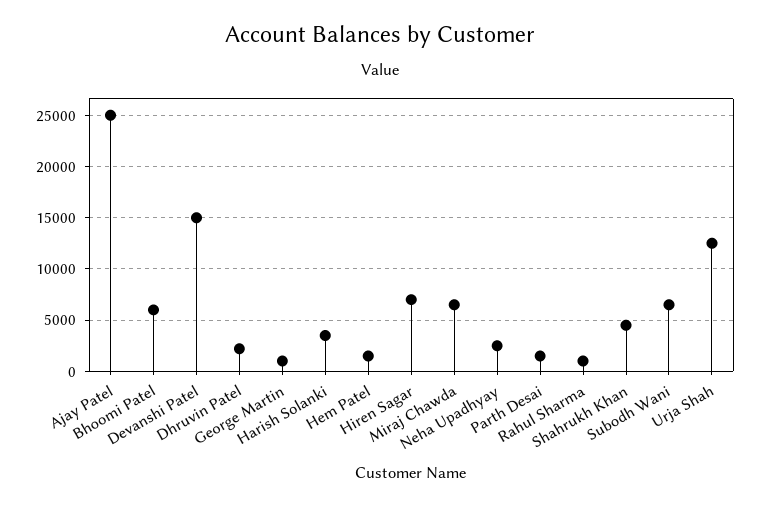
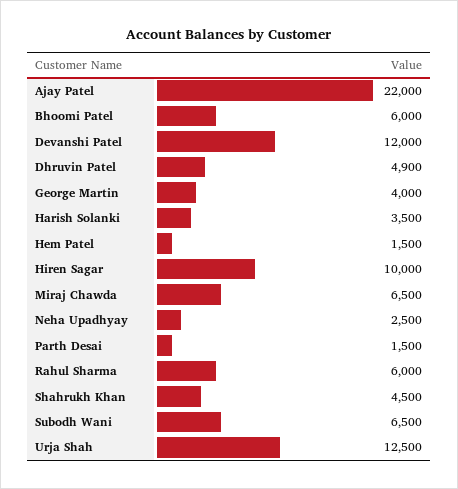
  {
-   "Ajay Patel": 25000,
+   "Ajay Patel": 22000,
    "Bhoomi Patel": 6000,
-   "Devanshi Patel": 15000,
+   "Devanshi Patel": 12000,
-   "Dhruvin Patel": 2000,
+   "Dhruvin Patel": 4900,
-   "George Martin": 1000,
+   "George Martin": 4000,
    "Harish Solanki": 3500,
    "Hem Patel": 1500,
-   "Hiren Sagar": 7000,
+   "Hiren Sagar": 10000,
    "Miraj Chawda": 6500,
    "Neha Upadhyay": 2500,
    "Parth Desai": 1500,
-   "Rahul Sharma": 1000,
+   "Rahul Sharma": 6000,
    "Shahrukh Khan": 4500,
    "Subodh Wani": 6500,
    "Urja Shah": 12500
  }

